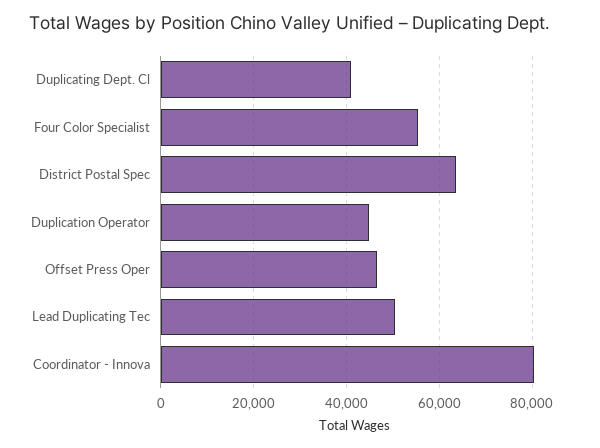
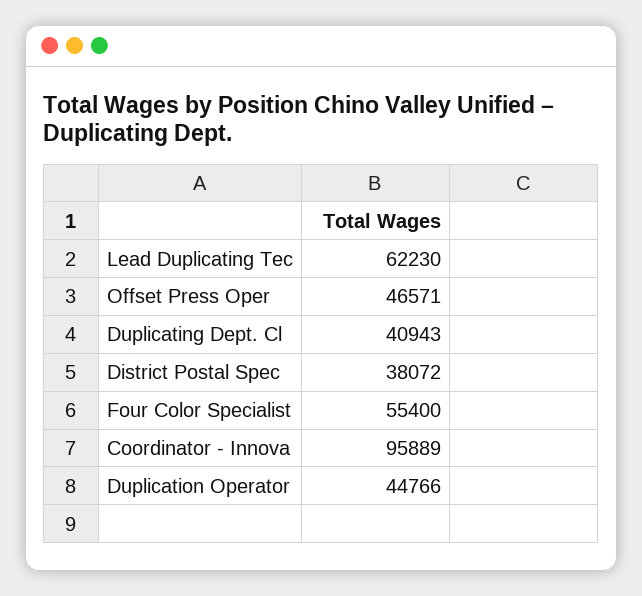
  {
    "Duplicating Dept. Cl": 40943,
    "Four Color Specialist": 55400,
-   "District Postal Spec": 64000,
+   "District Postal Spec": 38072,
    "Duplication Operator": 44766,
    "Offset Press Oper": 46571,
-   "Lead Duplicating Tec": 50000,
+   "Lead Duplicating Tec": 62230,
-   "Coordinator - Innova": 80000
+   "Coordinator - Innova": 95889
  }

